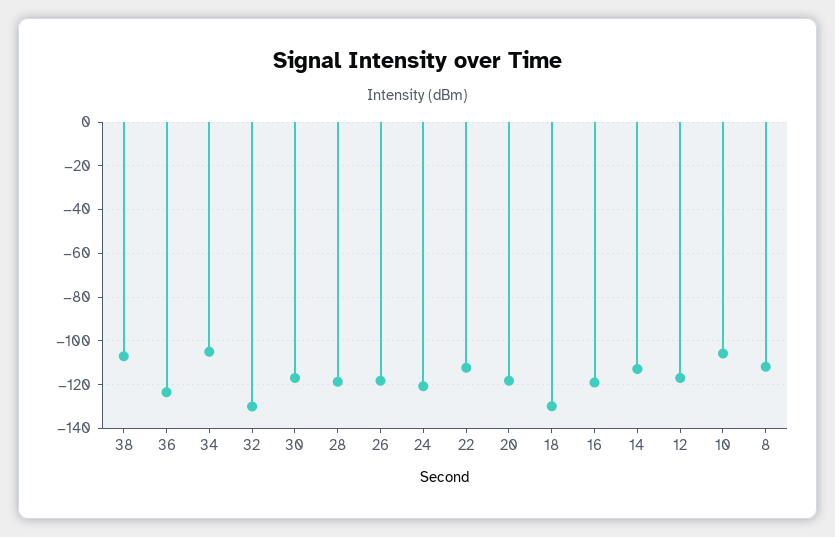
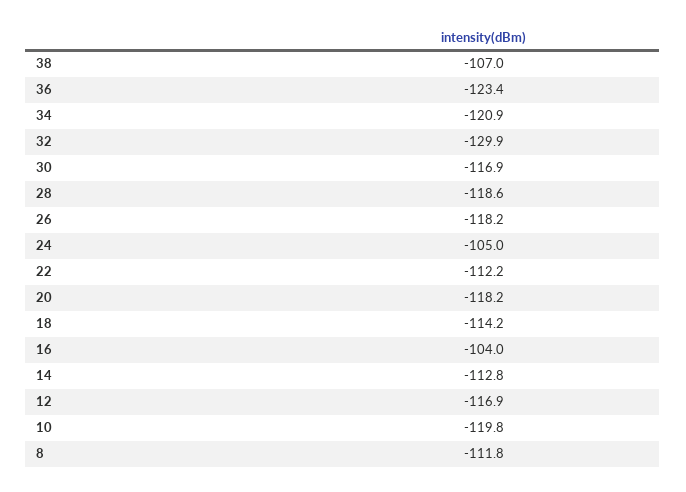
  {
    "38": -107,
    "36": -123.4,
-   "34": -105,
+   "34": -120.9,
    "32": -129.9,
    "30": -116.9,
    "28": -118.6,
    "26": -118.2,
-   "24": -120,
+   "24": -105,
    "22": -112.2,
    "20": -118.2,
-   "18": -130,
+   "18": -114.2,
-   "16": -120,
+   "16": -104,
    "14": -112.8,
    "12": -116.9,
-   "10": -105,
+   "10": -119.8,
    "8": -111.8
  }

